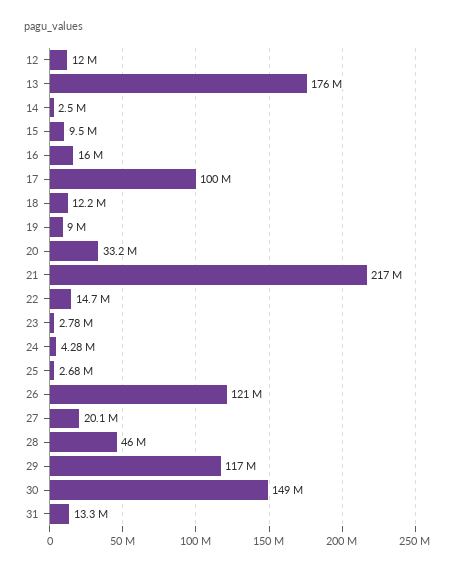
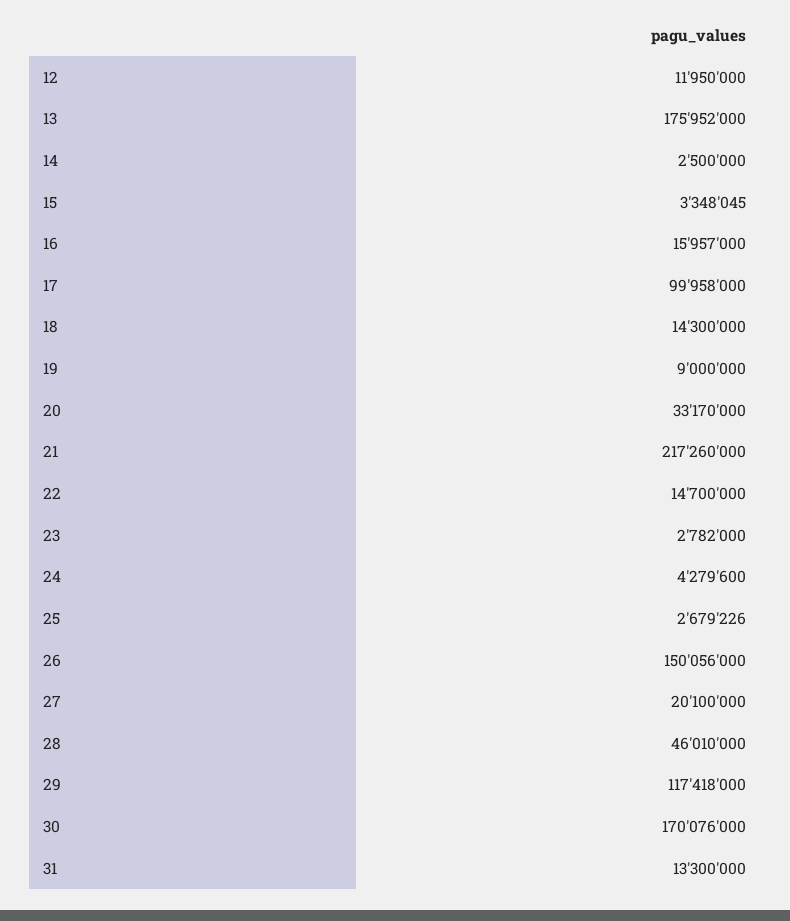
  {
    "12": 11950000,
    "13": 175952000,
    "14": 2500000,
-   "15": 9500000,
+   "15": 3348045,
    "16": 15957000,
    "17": 99958000,
-   "18": 12200000,
+   "18": 14300000,
    "19": 9000000,
    "20": 33170000,
    "21": 217260000,
    "22": 14700000,
    "23": 2782000,
    "24": 4279600,
    "25": 2679226,
-   "26": 121000000,
+   "26": 150056000,
    "27": 20100000,
    "28": 46010000,
    "29": 117418000,
-   "30": 149000000,
+   "30": 170076000,
    "31": 13300000
  }

